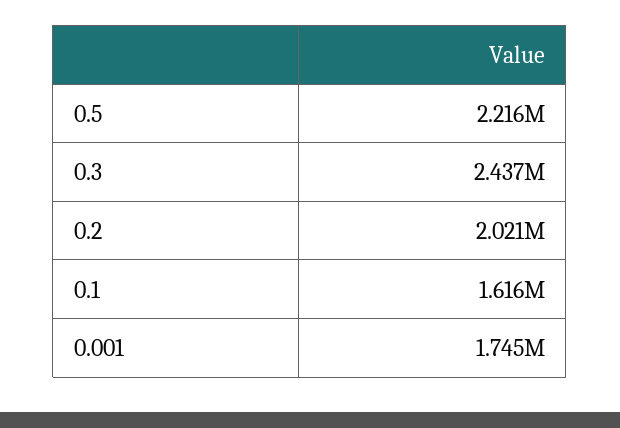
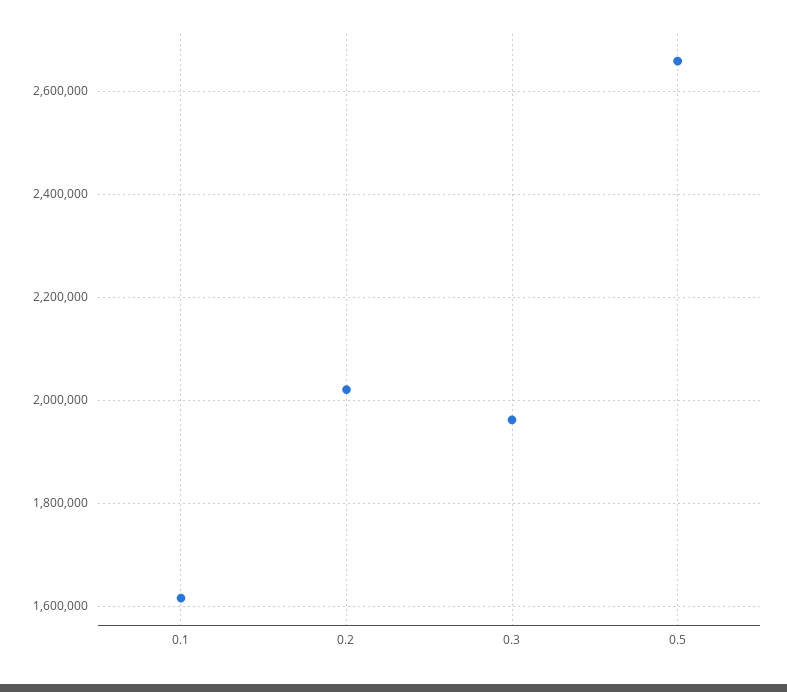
  {
-   "0.5": 2216000,
+   "0.5": 2660000,
-   "0.3": 2437000,
+   "0.3": 1960000,
    "0.2": 2021000,
-   "0.1": 1616000,
+   "0.1": 1616000
-   "0.001": 1745000
  }

